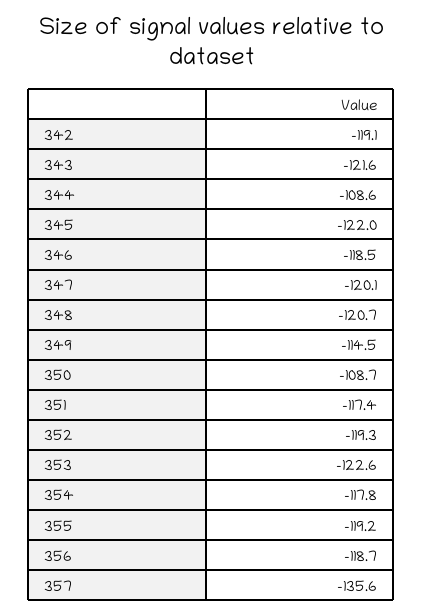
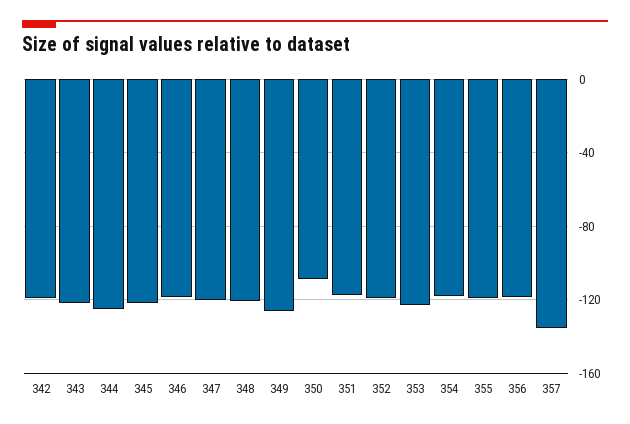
  {
    "342": -119.1,
    "343": -121.6,
-   "344": -108.6,
+   "344": -125,
    "345": -122,
    "346": -118.5,
    "347": -120.1,
    "348": -120.7,
-   "349": -114.5,
+   "349": -125,
    "350": -108.7,
    "351": -117.4,
    "352": -119.3,
    "353": -122.6,
    "354": -117.8,
    "355": -119.2,
    "356": -118.7,
    "357": -135.6
  }

